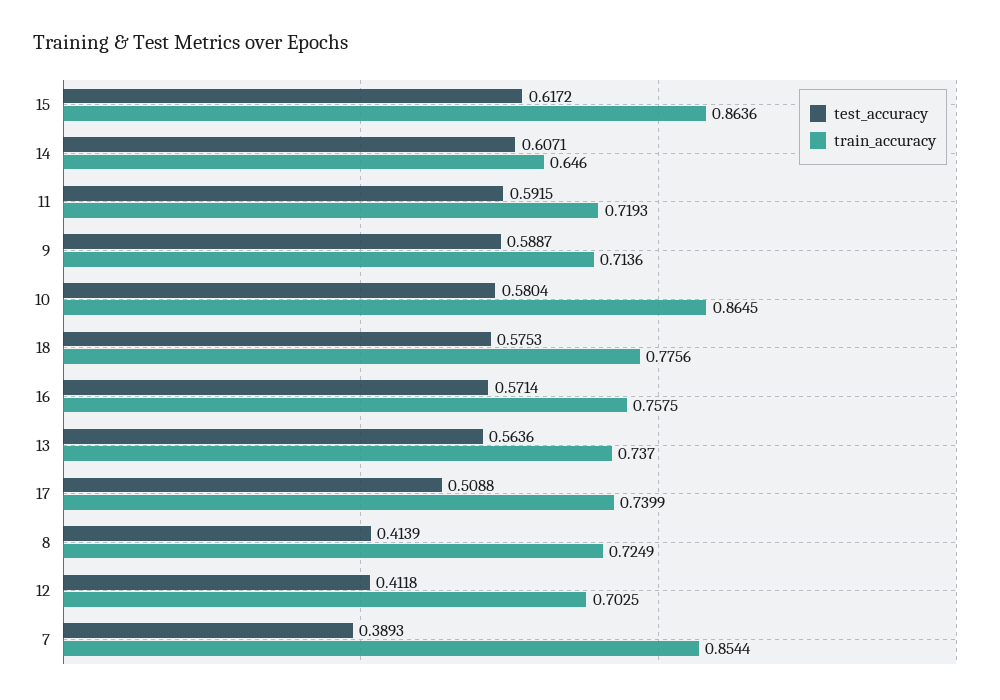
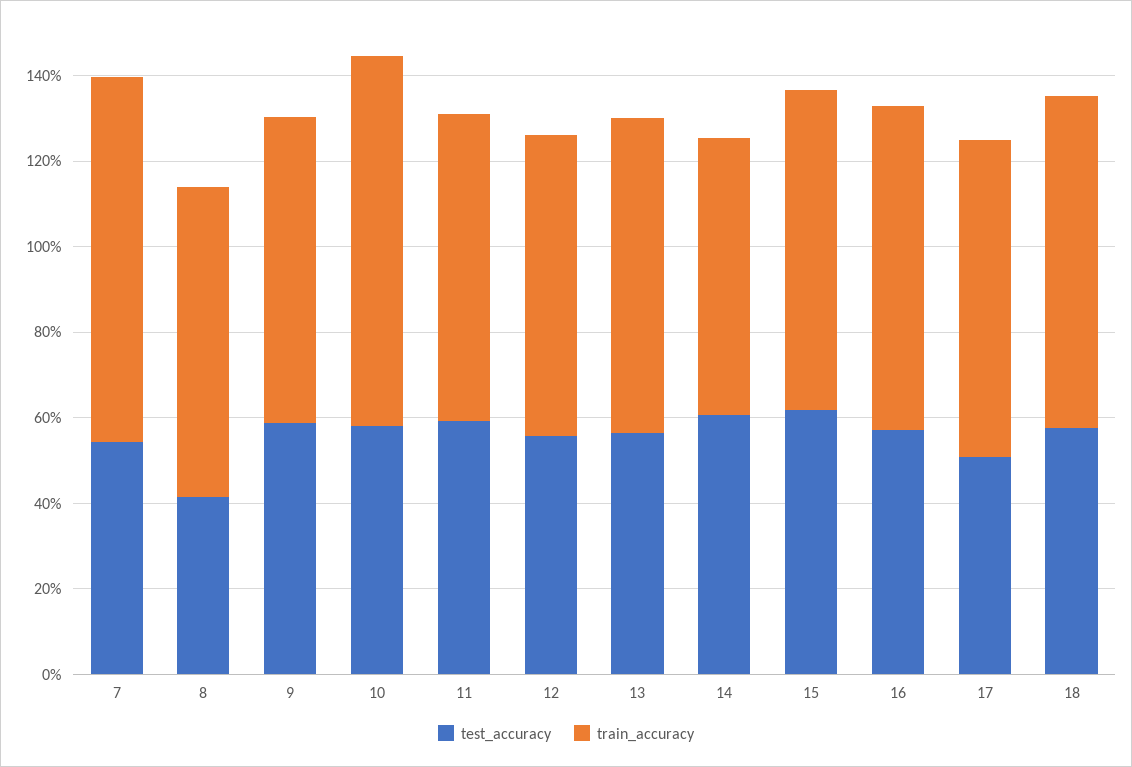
  {
    "test_accuracy": {
      "15": 0.6172,
      "14": 0.6071,
      "11": 0.5915,
      "9": 0.5887,
      "10": 0.5804,
      "18": 0.5753,
      "16": 0.5714,
      "13": 0.5636,
      "17": 0.5088,
      "8": 0.4139,
-     "12": 0.4118,
+     "12": 0.55,
-     "7": 0.3893
+     "7": 0.55
    },
    "train_accuracy": {
-     "15": 0.8636,
+     "15": 0.75,
      "14": 0.646,
      "11": 0.7193,
      "9": 0.7136,
      "10": 0.8645,
      "18": 0.7756,
      "16": 0.7575,
      "13": 0.737,
      "17": 0.7399,
      "8": 0.7249,
      "12": 0.7025,
      "7": 0.8544
    }
  }

